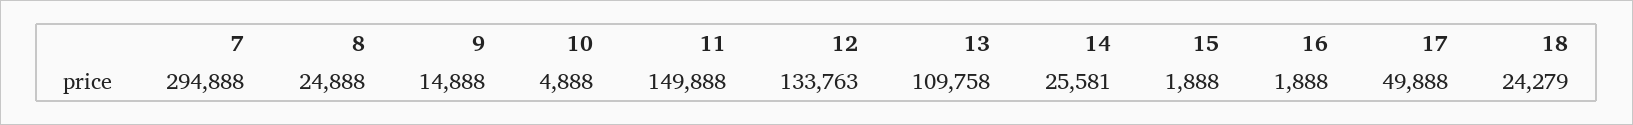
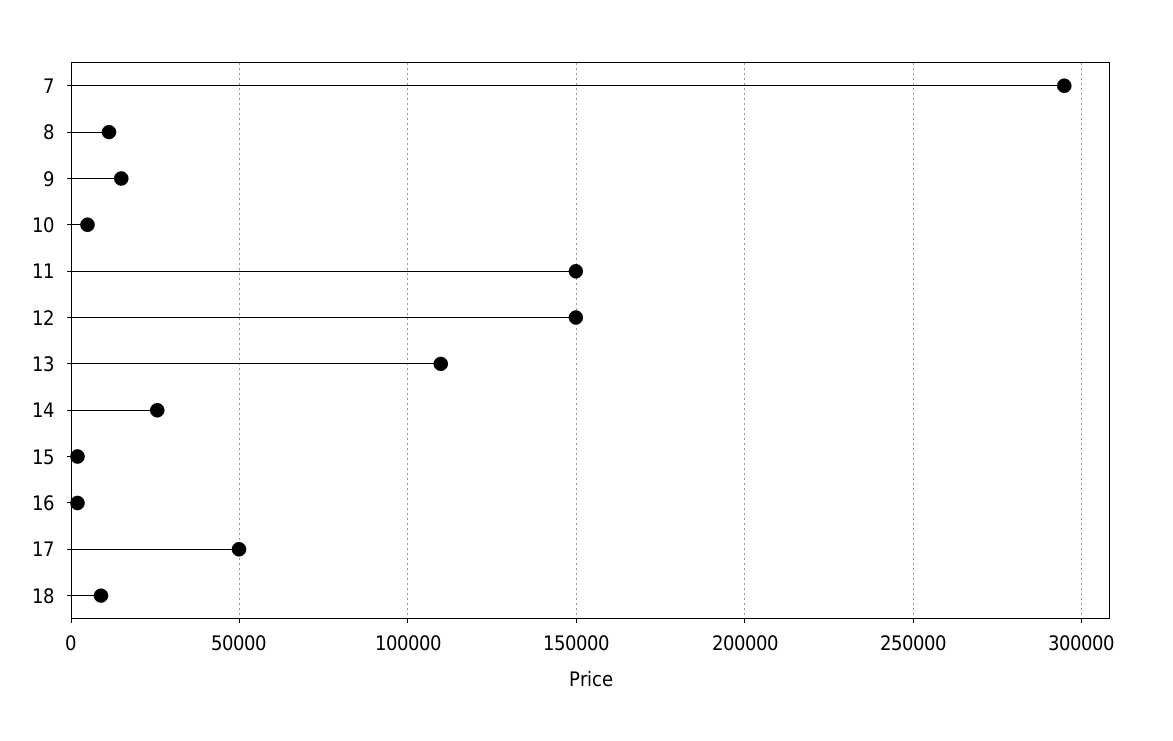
  {
    "7": 294888,
-   "8": 24888,
+   "8": 10000,
    "9": 14888,
    "10": 4888,
    "11": 149888,
-   "12": 133763,
+   "12": 150000,
    "13": 109758,
    "14": 25581,
    "15": 1888,
    "16": 1888,
    "17": 49888,
-   "18": 24279
+   "18": 10000
  }

